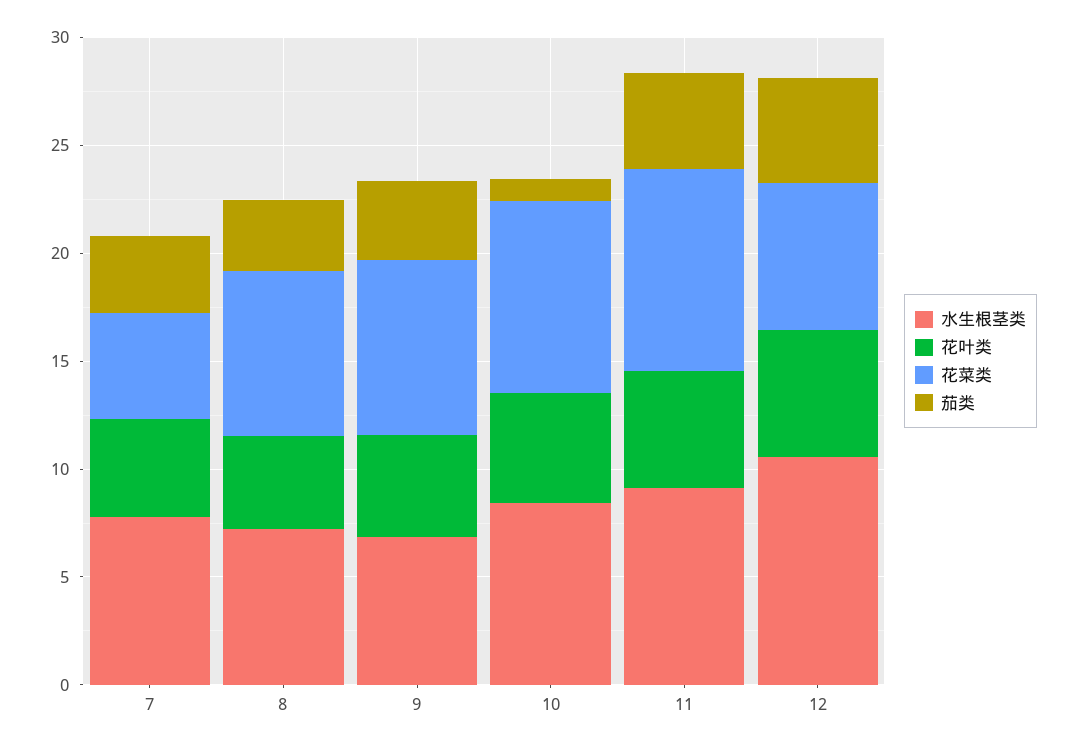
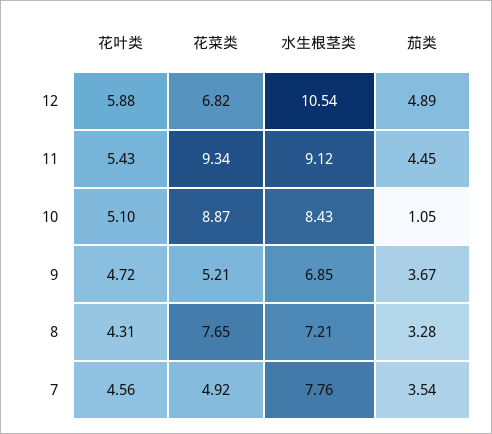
  {
    "水生根茎类": {
      "7": 7.76,
      "8": 7.21,
      "9": 6.85,
      "10": 8.43,
      "11": 9.12,
      "12": 10.54
    },
    "花叶类": {
      "7": 4.56,
      "8": 4.31,
      "9": 4.72,
      "10": 5.1,
      "11": 5.43,
      "12": 5.88
    },
    "花菜类": {
      "7": 4.92,
      "8": 7.65,
-     "9": 8,
+     "9": 5.21,
      "10": 8.87,
      "11": 9.34,
      "12": 6.82
    },
    "茄类": {
      "7": 3.54,
      "8": 3.28,
      "9": 3.67,
      "10": 1.05,
      "11": 4.45,
      "12": 4.89
    }
  }

